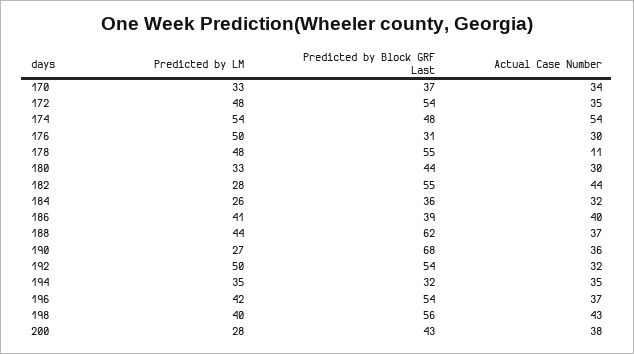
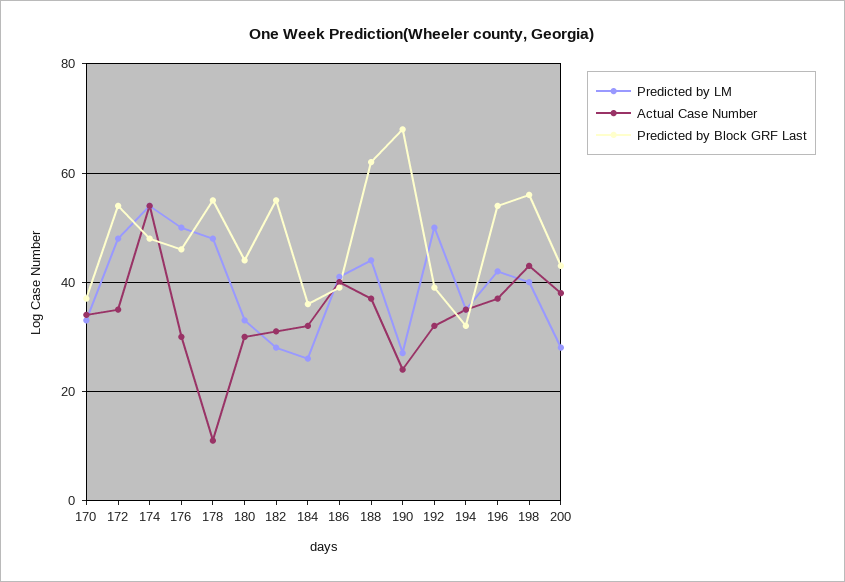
  {
    "Predicted by LM": {
      "170": 33,
      "172": 48,
      "174": 54,
      "176": 50,
      "178": 48,
      "180": 33,
      "182": 28,
      "184": 26,
      "186": 41,
      "188": 44,
      "190": 27,
      "192": 50,
      "194": 35,
      "196": 42,
      "198": 40,
      "200": 28
    },
    "Predicted by Block GRF Last": {
      "170": 37,
      "172": 54,
      "174": 48,
-     "176": 31,
+     "176": 45,
      "178": 55,
      "180": 44,
      "182": 55,
      "184": 36,
      "186": 39,
      "188": 62,
      "190": 68,
-     "192": 54,
+     "192": 40,
      "194": 32,
      "196": 54,
      "198": 56,
      "200": 43
    },
    "Actual Case Number": {
      "170": 34,
      "172": 35,
      "174": 54,
      "176": 30,
      "178": 11,
      "180": 30,
-     "182": 44,
+     "182": 30,
      "184": 32,
      "186": 40,
      "188": 37,
-     "190": 36,
+     "190": 25,
      "192": 32,
      "194": 35,
      "196": 37,
      "198": 43,
      "200": 38
    }
  }

